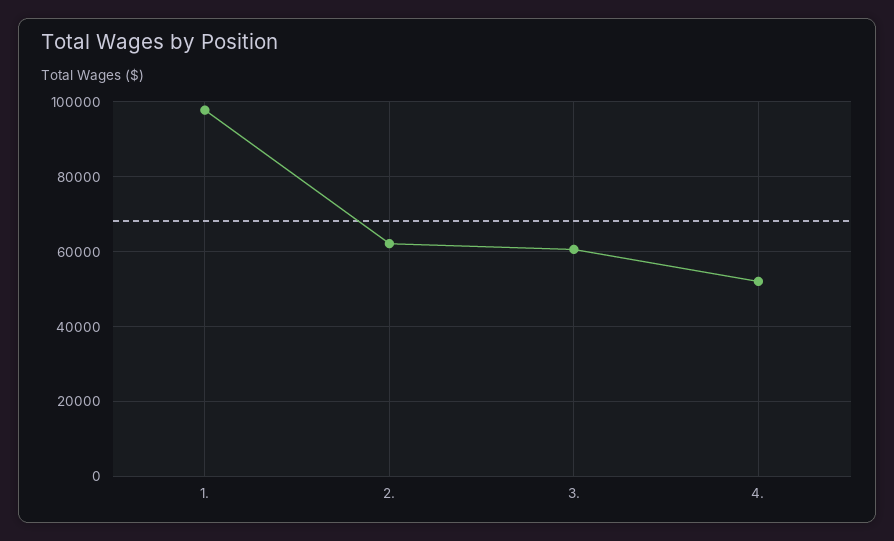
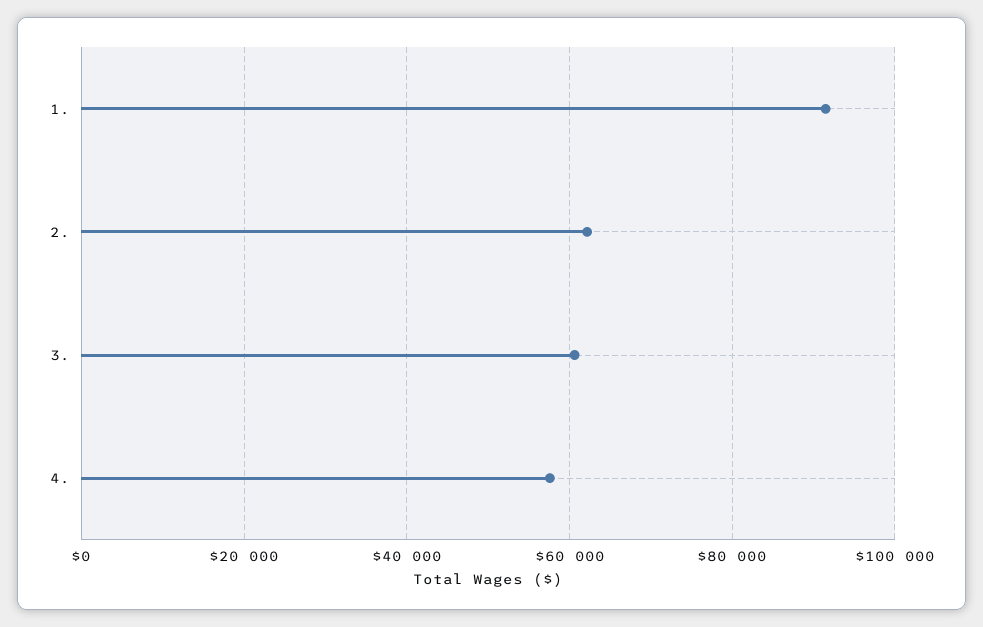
  {
-   "1.": 98000,
+   "1.": 92000,
    "2.": 62000,
    "3.": 60000,
-   "4.": 52000
+   "4.": 58000
  }

